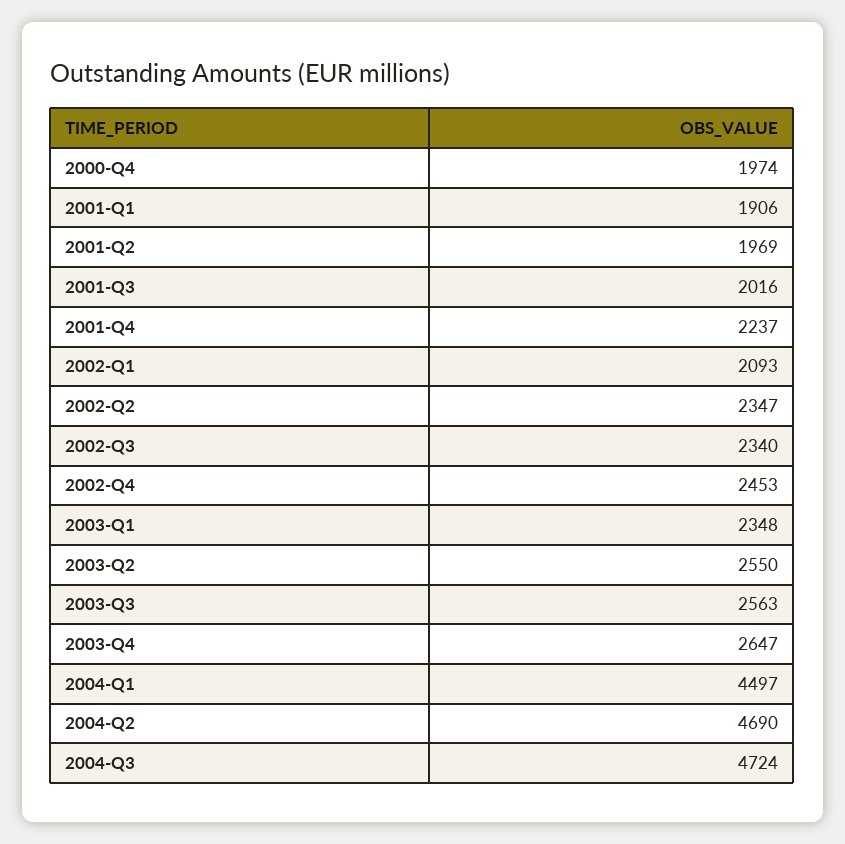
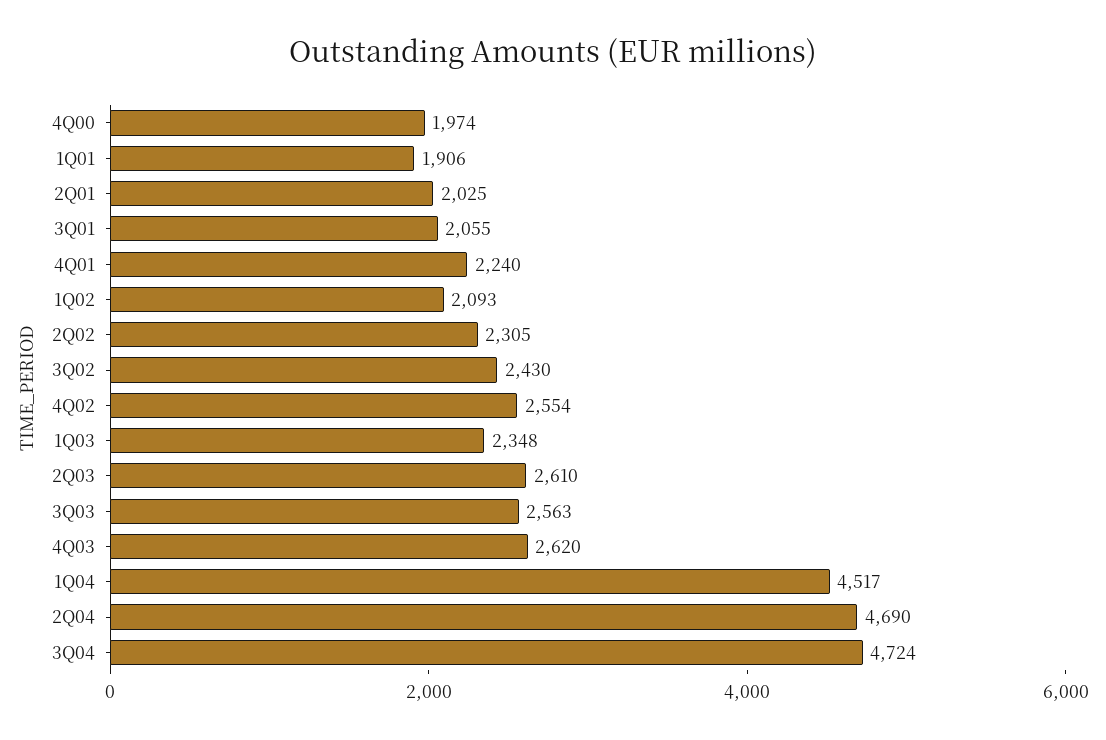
  {
    "2000-Q4": 1974,
    "2001-Q1": 1906,
-   "2001-Q2": 1969,
+   "2001-Q2": 2025,
-   "2001-Q3": 2016,
+   "2001-Q3": 2055,
-   "2001-Q4": 2237,
+   "2001-Q4": 2240,
    "2002-Q1": 2093,
-   "2002-Q2": 2347,
+   "2002-Q2": 2305,
-   "2002-Q3": 2340,
+   "2002-Q3": 2430,
-   "2002-Q4": 2453,
+   "2002-Q4": 2554,
    "2003-Q1": 2348,
-   "2003-Q2": 2550,
+   "2003-Q2": 2610,
    "2003-Q3": 2563,
-   "2003-Q4": 2647,
+   "2003-Q4": 2620,
-   "2004-Q1": 4497,
+   "2004-Q1": 4517,
    "2004-Q2": 4690,
    "2004-Q3": 4724
  }

